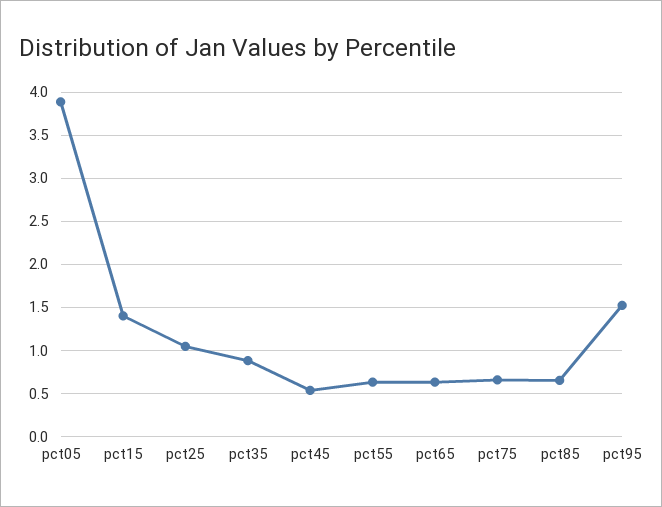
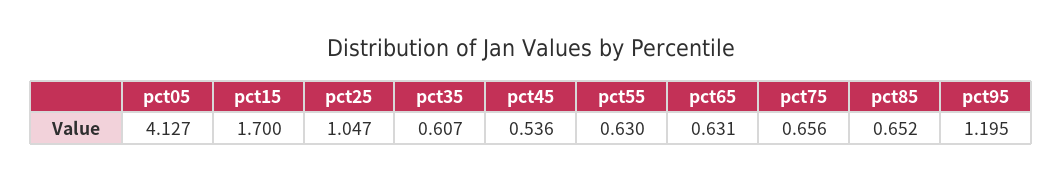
  {
-   "pct05": 3.9,
+   "pct05": 4.127,
-   "pct15": 1.4,
+   "pct15": 1.7,
    "pct25": 1.047,
-   "pct35": 0.9,
+   "pct35": 0.607,
    "pct45": 0.536,
    "pct55": 0.63,
    "pct65": 0.631,
    "pct75": 0.656,
    "pct85": 0.652,
-   "pct95": 1.5
+   "pct95": 1.195
  }

